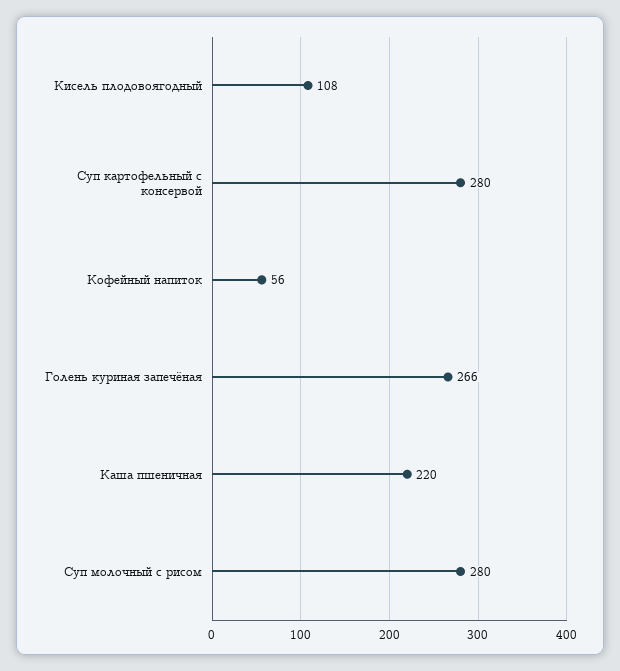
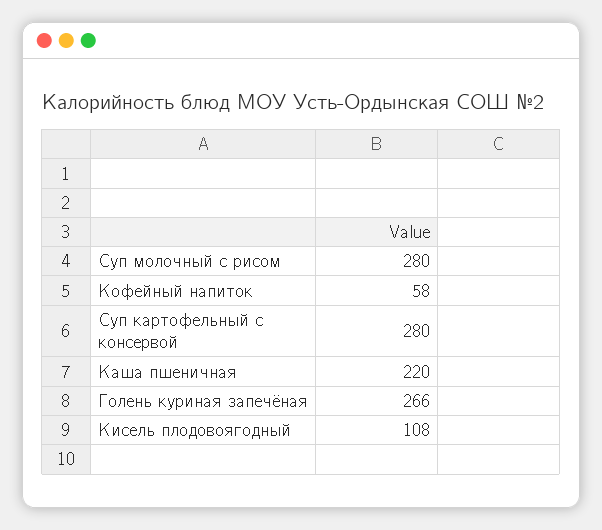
  {
    "Кисель плодовоягодный": 108,
    "Суп картофельный с консервой": 280,
-   "Кофейный напиток": 56,
+   "Кофейный напиток": 58,
    "Голень куриная запечёная": 266,
    "Каша пшеничная": 220,
    "Суп молочный с рисом": 280
  }

